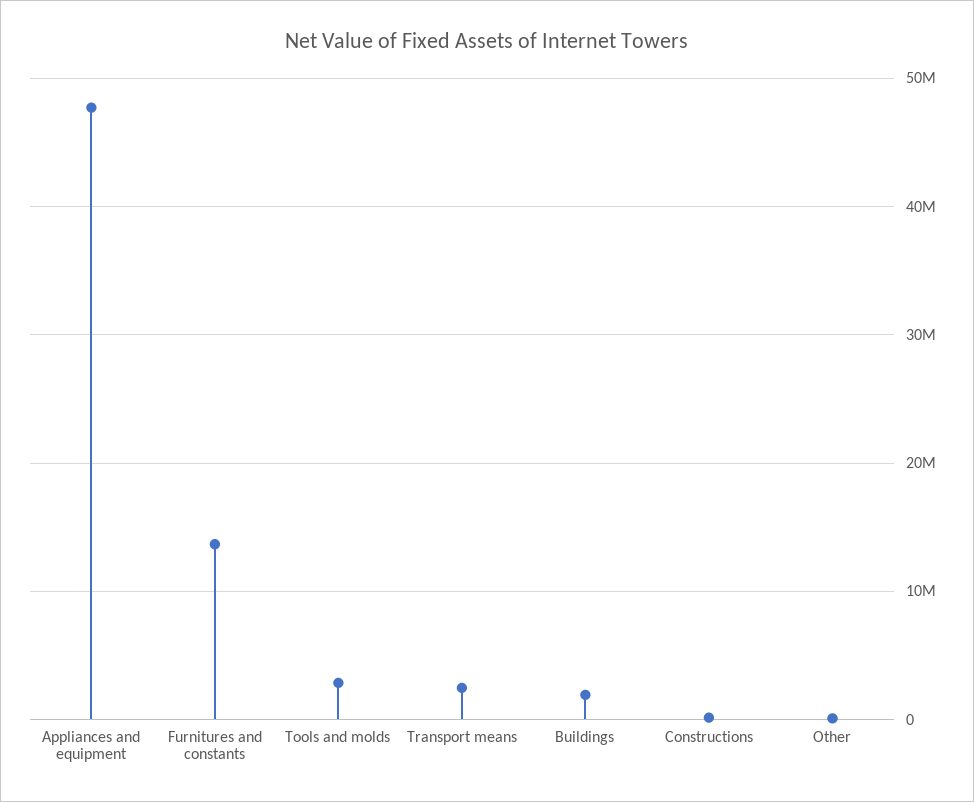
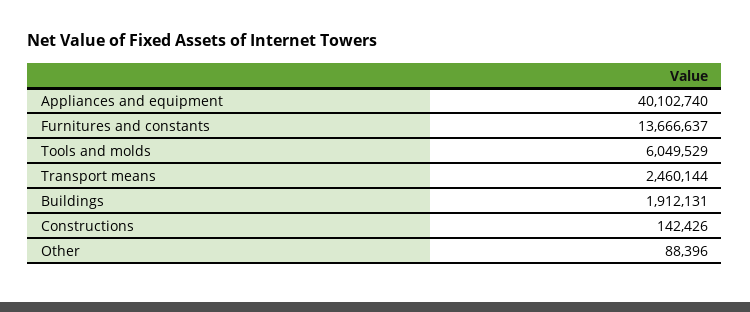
  {
-   "Appliances and equipment": 48000000,
+   "Appliances and equipment": 40102740,
    "Furnitures and constants": 13666637,
-   "Tools and molds": 3000000,
+   "Tools and molds": 6049529,
    "Transport means": 2460144,
    "Buildings": 1912131,
    "Constructions": 142426,
    "Other": 88396
  }

